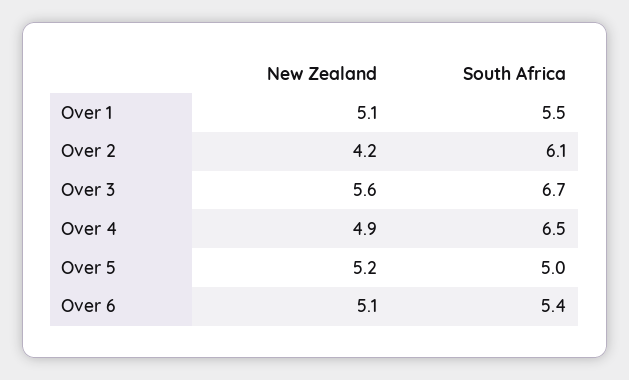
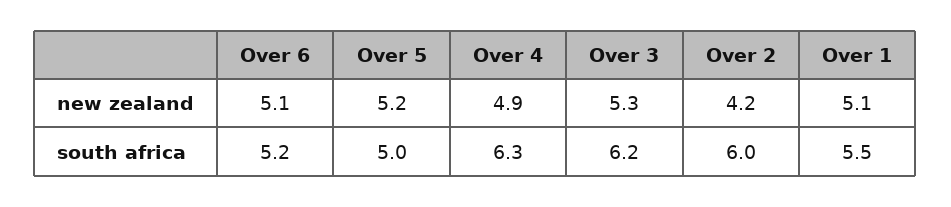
  {
    "New Zealand": {
      "Over 1": 5.1,
      "Over 2": 4.2,
-     "Over 3": 5.6,
+     "Over 3": 5.3,
      "Over 4": 4.9,
      "Over 5": 5.2,
      "Over 6": 5.1
    },
    "South Africa": {
      "Over 1": 5.5,
-     "Over 2": 6.1,
+     "Over 2": 6,
-     "Over 3": 6.7,
+     "Over 3": 6.2,
-     "Over 4": 6.5,
+     "Over 4": 6.3,
      "Over 5": 5,
-     "Over 6": 5.4
+     "Over 6": 5.2
    }
  }

